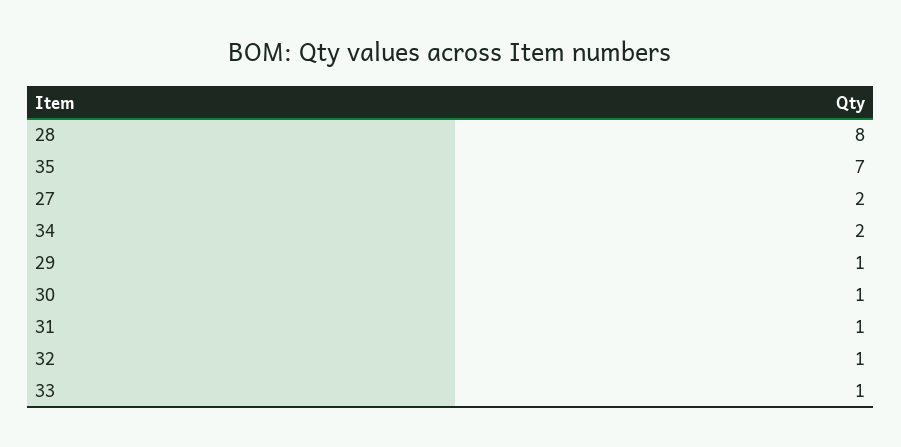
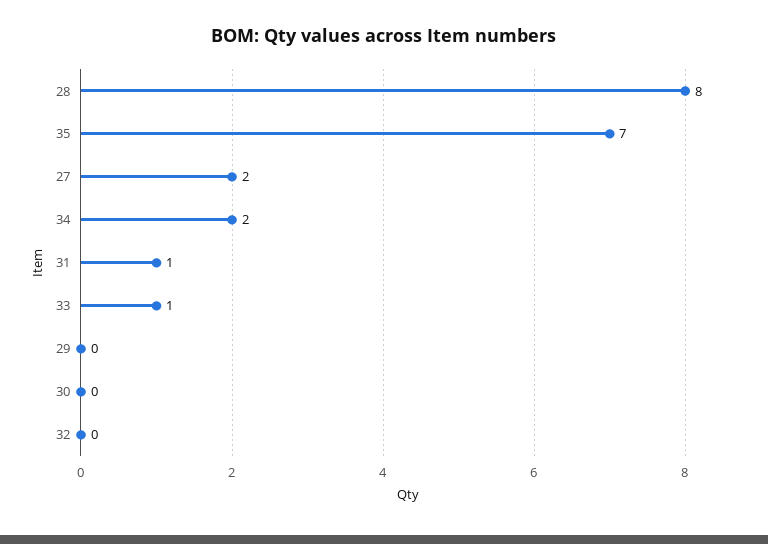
  {
    "28": 8,
    "35": 7,
    "27": 2,
    "34": 2,
-   "29": 1,
+   "29": 0,
-   "30": 1,
+   "30": 0,
    "31": 1,
-   "32": 1,
+   "32": 0,
    "33": 1
  }

